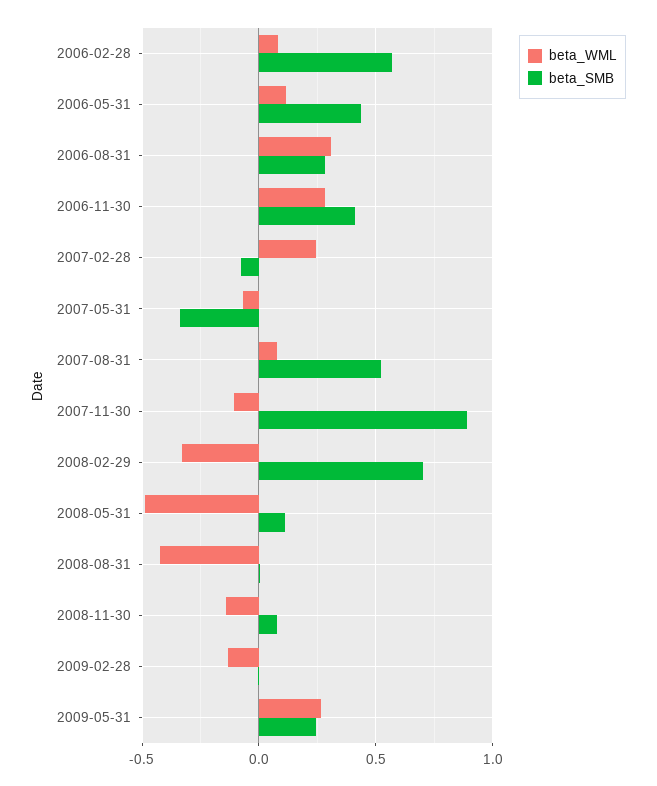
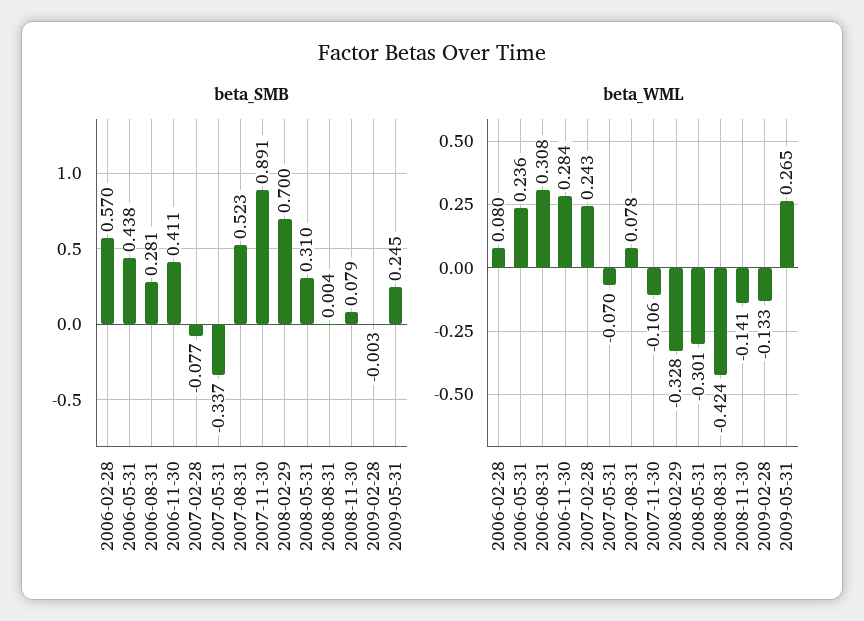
  {
    "beta_WML": {
      "2006-02-28": 0.08,
-     "2006-05-31": 0.1,
+     "2006-05-31": 0.236,
      "2006-08-31": 0.308,
      "2006-11-30": 0.284,
      "2007-02-28": 0.243,
      "2007-05-31": -0.07,
      "2007-08-31": 0.078,
      "2007-11-30": -0.106,
      "2008-02-29": -0.328,
-     "2008-05-31": -0.5,
+     "2008-05-31": -0.301,
      "2008-08-31": -0.424,
      "2008-11-30": -0.141,
      "2009-02-28": -0.133,
      "2009-05-31": 0.265
    },
    "beta_SMB": {
      "2006-02-28": 0.57,
      "2006-05-31": 0.438,
      "2006-08-31": 0.281,
      "2006-11-30": 0.411,
      "2007-02-28": -0.077,
      "2007-05-31": -0.337,
      "2007-08-31": 0.523,
      "2007-11-30": 0.891,
      "2008-02-29": 0.7,
-     "2008-05-31": 0.1,
+     "2008-05-31": 0.31,
      "2008-08-31": 0.004,
      "2008-11-30": 0.079,
      "2009-02-28": -0.003,
      "2009-05-31": 0.245
    }
  }

